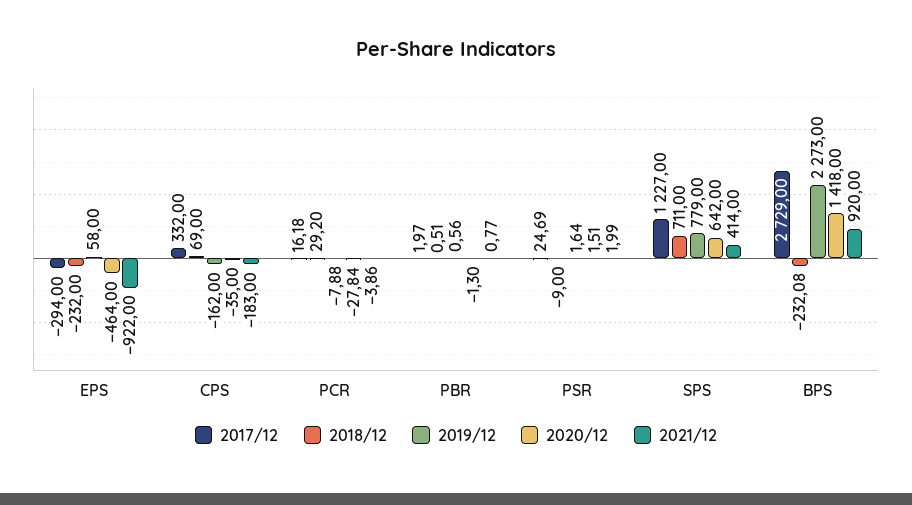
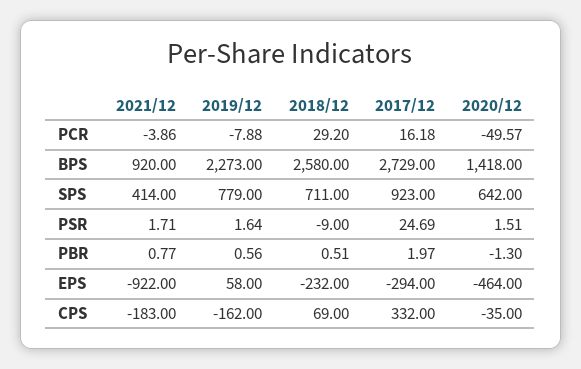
  {
    "2017/12": {
      "EPS": -294,
      "CPS": 332,
      "PCR": 16.18,
      "PBR": 1.97,
      "PSR": 24.69,
-     "SPS": 1227,
+     "SPS": 923,
      "BPS": 2729
    },
    "2018/12": {
      "EPS": -232,
      "CPS": 69,
      "PCR": 29.2,
      "PBR": 0.51,
      "PSR": -9,
      "SPS": 711,
-     "BPS": -232.08
+     "BPS": 2580
    },
    "2019/12": {
      "EPS": 58,
      "CPS": -162,
      "PCR": -7.88,
      "PBR": 0.56,
      "PSR": 1.64,
      "SPS": 779,
      "BPS": 2273
    },
    "2020/12": {
      "EPS": -464,
      "CPS": -35,
-     "PCR": -27.84,
+     "PCR": -49.57,
      "PBR": -1.3,
      "PSR": 1.51,
      "SPS": 642,
      "BPS": 1418
    },
    "2021/12": {
      "EPS": -922,
      "CPS": -183,
      "PCR": -3.86,
      "PBR": 0.77,
-     "PSR": 1.99,
+     "PSR": 1.71,
      "SPS": 414,
      "BPS": 920
    }
  }

